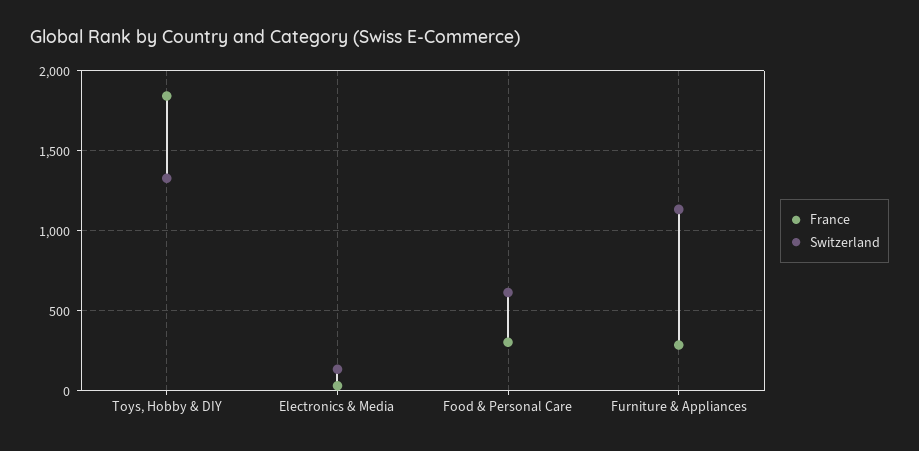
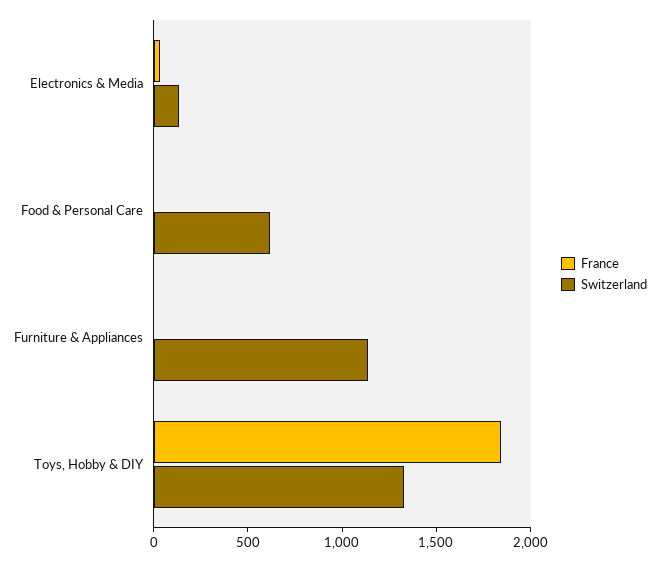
  {
    "France": {
      "Toys, Hobby & DIY": 1850,
      "Electronics & Media": 50,
-     "Food & Personal Care": 300,
+     "Food & Personal Care": 0,
-     "Furniture & Appliances": 300
+     "Furniture & Appliances": 0
    },
    "Switzerland": {
      "Toys, Hobby & DIY": 1350,
      "Electronics & Media": 150,
      "Food & Personal Care": 600,
      "Furniture & Appliances": 1150
    }
  }

